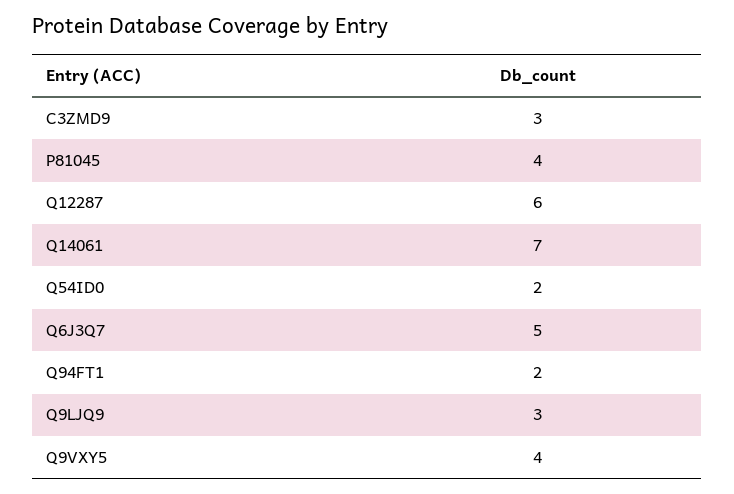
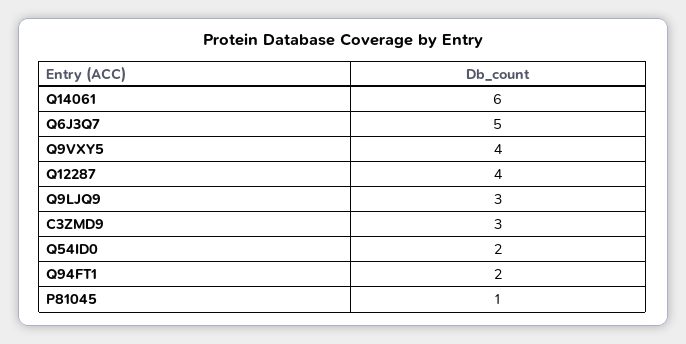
  {
    "C3ZMD9": 3,
-   "P81045": 4,
+   "P81045": 1,
-   "Q12287": 6,
+   "Q12287": 4,
-   "Q14061": 7,
+   "Q14061": 6,
    "Q54ID0": 2,
    "Q6J3Q7": 5,
    "Q94FT1": 2,
    "Q9LJQ9": 3,
    "Q9VXY5": 4
  }

